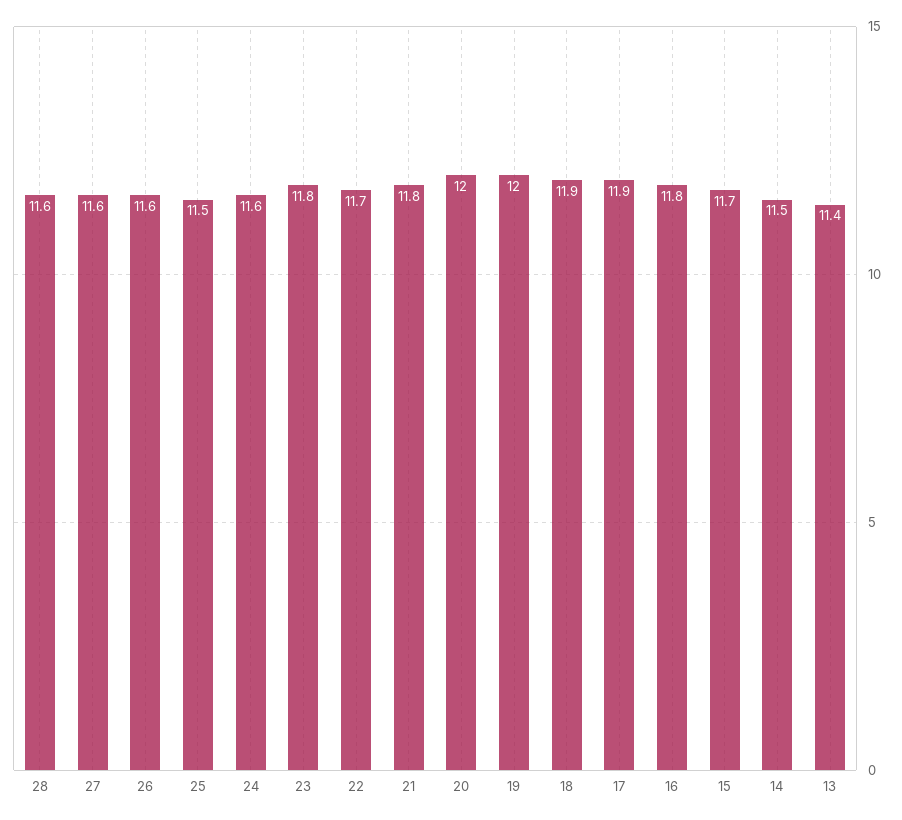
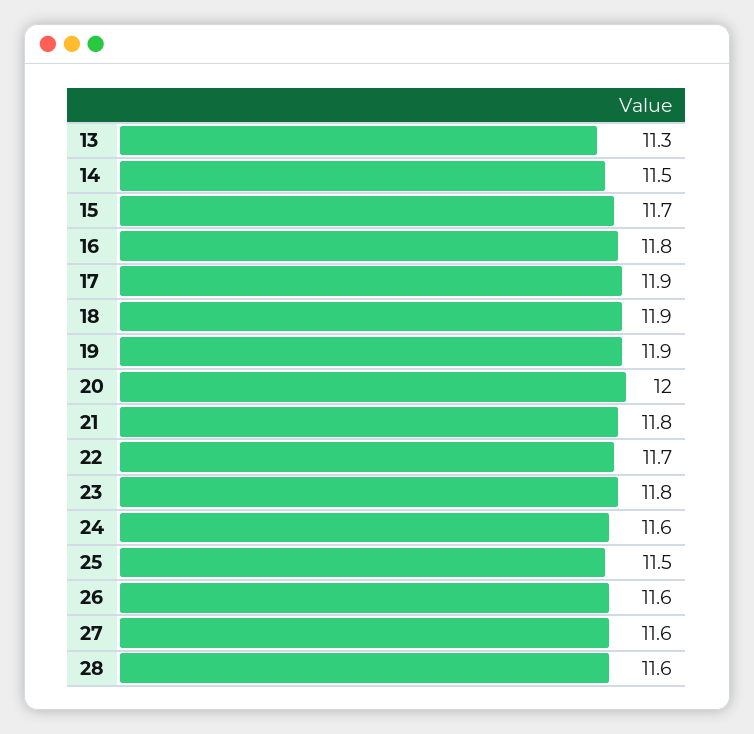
  {
    "28": 11.6,
    "27": 11.6,
    "26": 11.6,
    "25": 11.5,
    "24": 11.6,
    "23": 11.8,
    "22": 11.7,
    "21": 11.8,
    "20": 12,
-   "19": 12,
+   "19": 11.9,
    "18": 11.9,
    "17": 11.9,
    "16": 11.8,
    "15": 11.7,
    "14": 11.5,
-   "13": 11.4
+   "13": 11.3
  }

